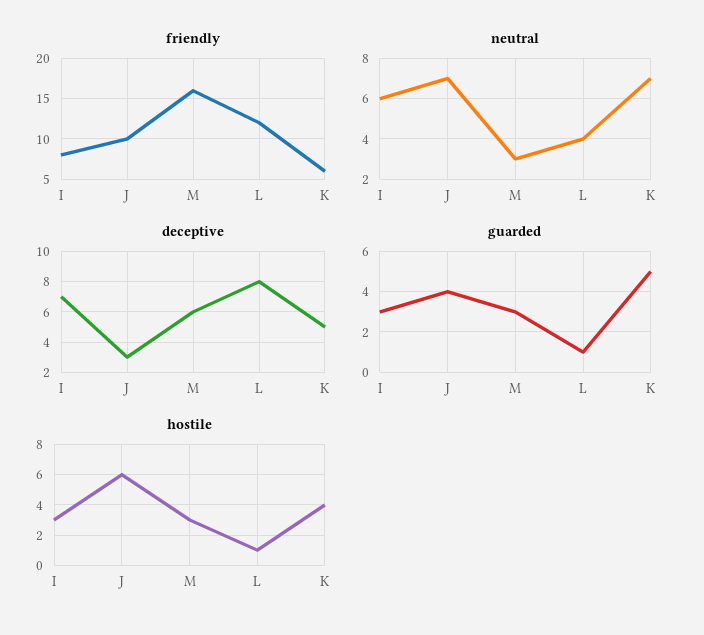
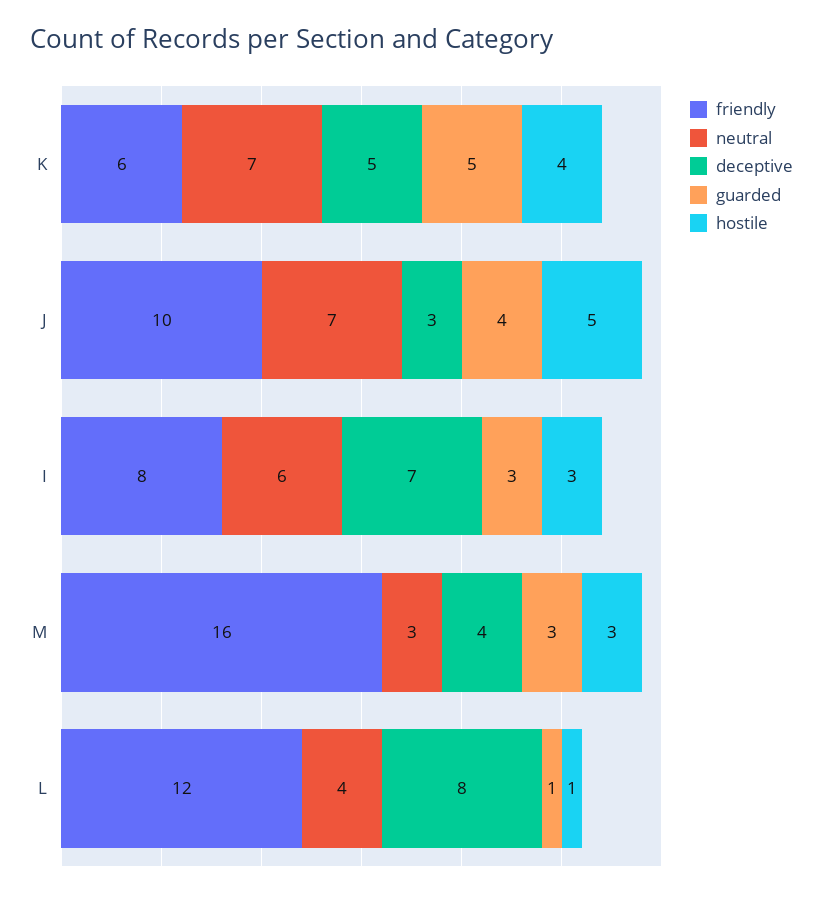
  {
    "friendly": {
      "I": 8,
      "J": 10,
      "M": 16,
      "L": 12,
      "K": 6
    },
    "neutral": {
      "I": 6,
      "J": 7,
      "M": 3,
      "L": 4,
      "K": 7
    },
    "deceptive": {
      "I": 7,
      "J": 3,
-     "M": 6,
+     "M": 4,
      "L": 8,
      "K": 5
    },
    "guarded": {
      "I": 3,
      "J": 4,
      "M": 3,
      "L": 1,
      "K": 5
    },
    "hostile": {
      "I": 3,
-     "J": 6,
+     "J": 5,
      "M": 3,
      "L": 1,
      "K": 4
    }
  }

